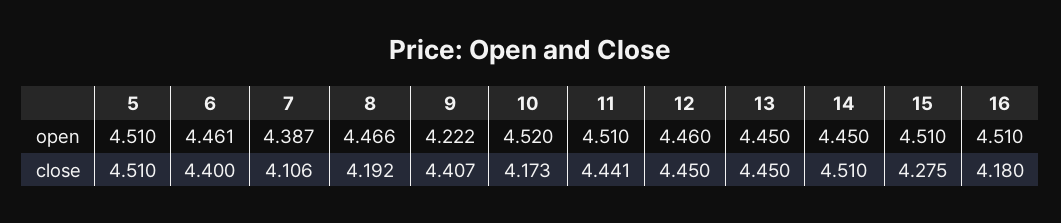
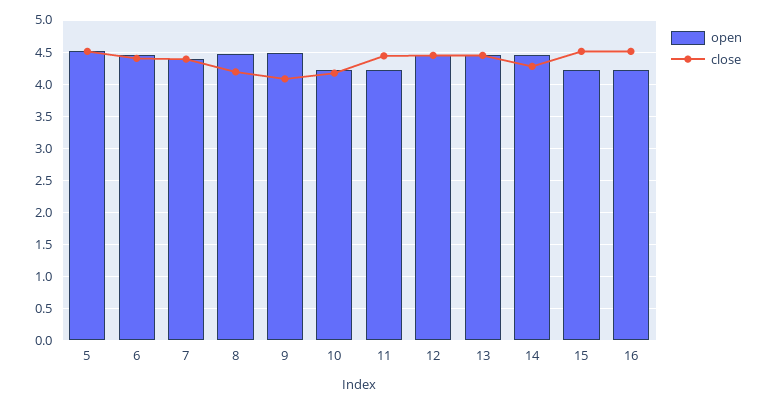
  {
    "open": {
      "5": 4.51,
      "6": 4.461,
      "7": 4.387,
      "8": 4.466,
-     "9": 4.222,
+     "9": 4.5,
-     "10": 4.52,
+     "10": 4.2,
-     "11": 4.51,
+     "11": 4.2,
      "12": 4.46,
      "13": 4.45,
      "14": 4.45,
-     "15": 4.51,
+     "15": 4.2,
-     "16": 4.51
+     "16": 4.2
    },
    "close": {
      "5": 4.51,
      "6": 4.4,
-     "7": 4.106,
+     "7": 4.4,
      "8": 4.192,
-     "9": 4.407,
+     "9": 4.1,
      "10": 4.173,
      "11": 4.441,
      "12": 4.45,
      "13": 4.45,
-     "14": 4.51,
+     "14": 4.3,
-     "15": 4.275,
+     "15": 4.5,
-     "16": 4.18
+     "16": 4.5
    }
  }

